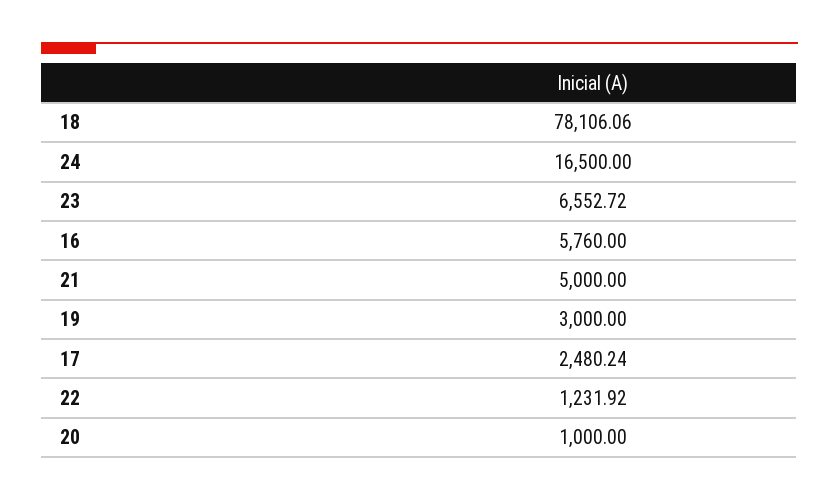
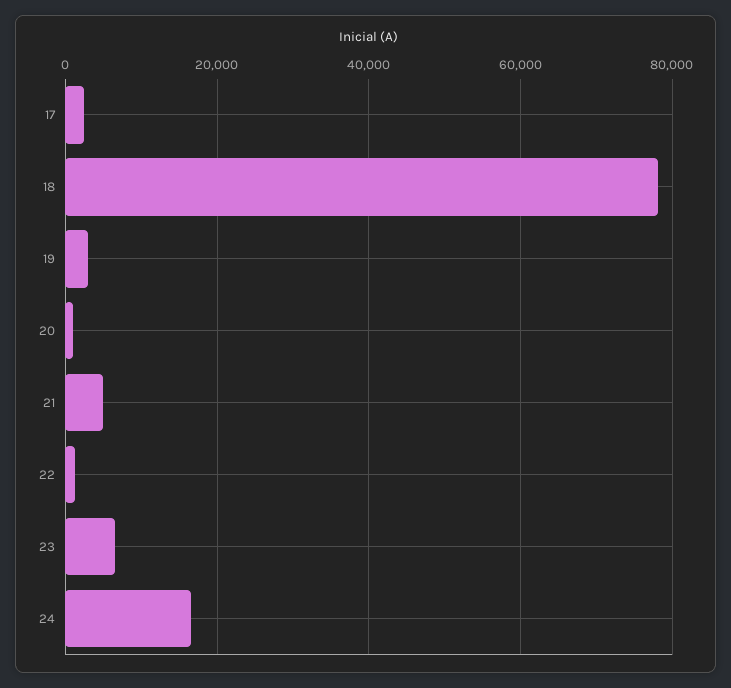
  {
    "18": 78106.06,
    "24": 16500,
    "23": 6552.72,
-   "16": 5760,
    "21": 5000,
    "19": 3000,
    "17": 2480.24,
    "22": 1231.92,
    "20": 1000
  }

